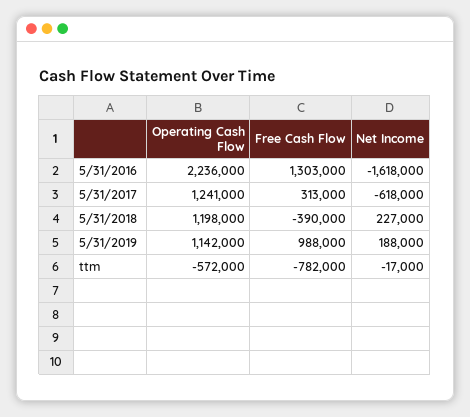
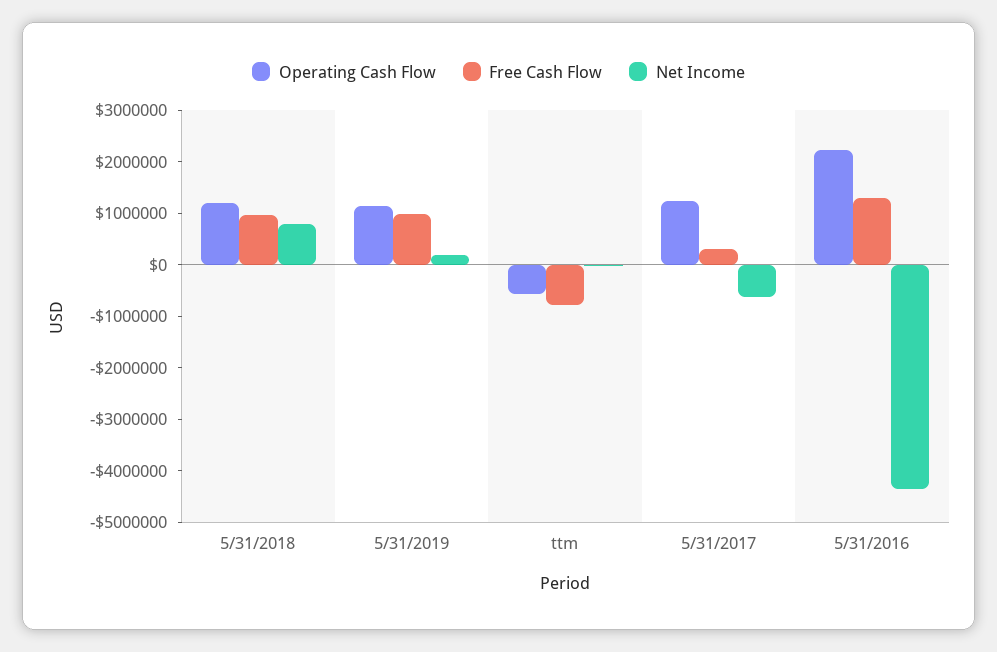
  {
    "Operating Cash Flow": {
      "5/31/2016": 2236000,
      "5/31/2017": 1241000,
      "5/31/2018": 1198000,
      "5/31/2019": 1142000,
      "ttm": -572000
    },
    "Free Cash Flow": {
      "5/31/2016": 1303000,
      "5/31/2017": 313000,
-     "5/31/2018": -390000,
+     "5/31/2018": 1000000,
      "5/31/2019": 988000,
      "ttm": -782000
    },
    "Net Income": {
-     "5/31/2016": -1618000,
+     "5/31/2016": -4400000,
      "5/31/2017": -618000,
-     "5/31/2018": 227000,
+     "5/31/2018": 800000,
      "5/31/2019": 188000,
      "ttm": -17000
    }
  }

